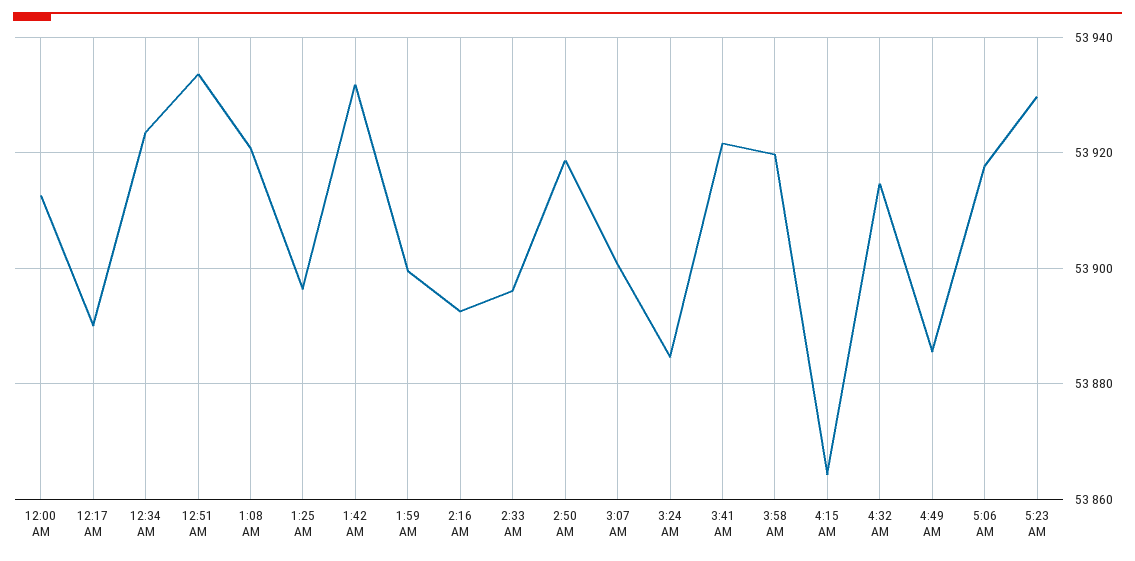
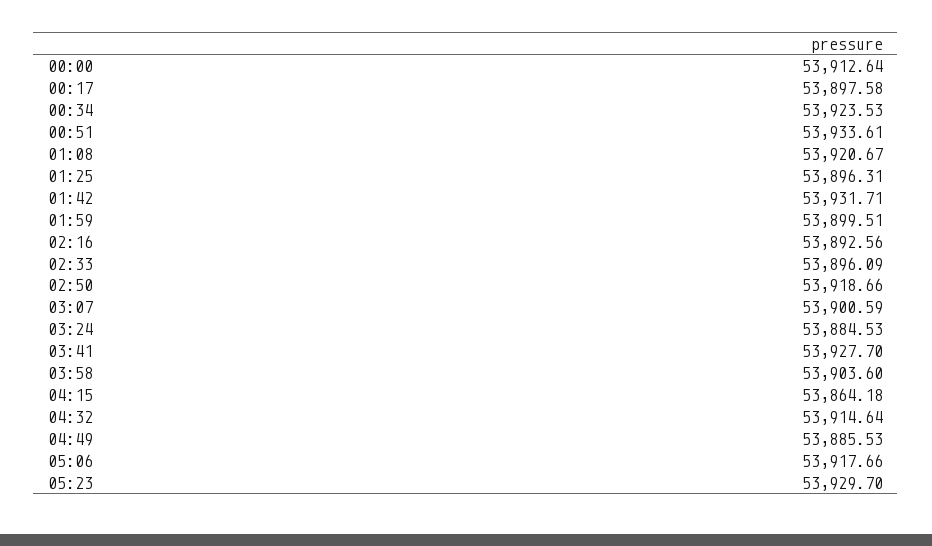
  {
    "12:00 AM": 53912.64,
-   "12:17 AM": 53890,
+   "12:17 AM": 53897.58,
    "12:34 AM": 53923.53,
    "12:51 AM": 53933.61,
    "1:08 AM": 53920.67,
    "1:25 AM": 53896.31,
    "1:42 AM": 53931.71,
    "1:59 AM": 53899.51,
    "2:16 AM": 53892.56,
    "2:33 AM": 53896.09,
    "2:50 AM": 53918.66,
    "3:07 AM": 53900.59,
    "3:24 AM": 53884.53,
-   "3:41 AM": 53922,
+   "3:41 AM": 53927.7,
-   "3:58 AM": 53920,
+   "3:58 AM": 53903.6,
    "4:15 AM": 53864.18,
    "4:32 AM": 53914.64,
    "4:49 AM": 53885.53,
    "5:06 AM": 53917.66,
    "5:23 AM": 53929.7
  }

